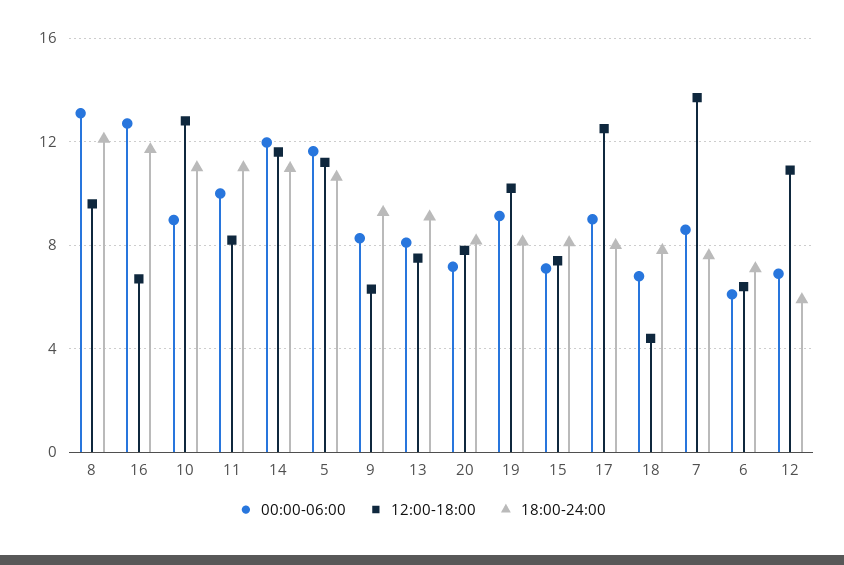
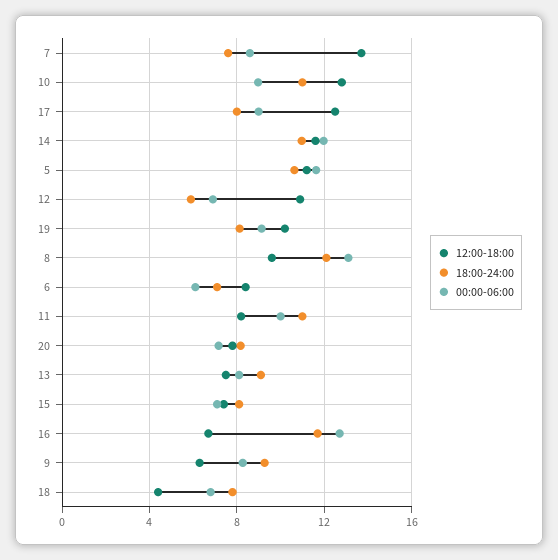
  {
    "00:00-06:00": {
      "8": 13,
      "16": 12.5,
      "10": 9,
      "11": 10,
      "14": 12,
      "5": 11.5,
      "9": 8.5,
      "13": 8,
      "20": 7,
      "19": 9,
      "15": 7,
      "17": 9,
      "18": 7,
      "7": 8.5,
      "6": 6,
      "12": 7
    },
    "12:00-18:00": {
      "8": 9.5,
      "16": 6.5,
      "10": 13,
      "11": 8,
      "14": 11.5,
      "5": 11,
      "9": 6.5,
      "13": 7.5,
      "20": 8,
      "19": 10,
      "15": 7.5,
      "17": 12.5,
      "18": 4.5,
      "7": 13.5,
-     "6": 6.5,
+     "6": 8.5,
      "12": 11
    },
    "18:00-24:00": {
      "8": 12,
      "16": 11.5,
      "10": 11,
      "11": 11,
      "14": 11,
      "5": 10.5,
      "9": 9.5,
      "13": 9,
      "20": 8,
      "19": 8,
      "15": 8,
      "17": 8,
      "18": 8,
      "7": 7.5,
      "6": 7,
      "12": 6
    }
  }

